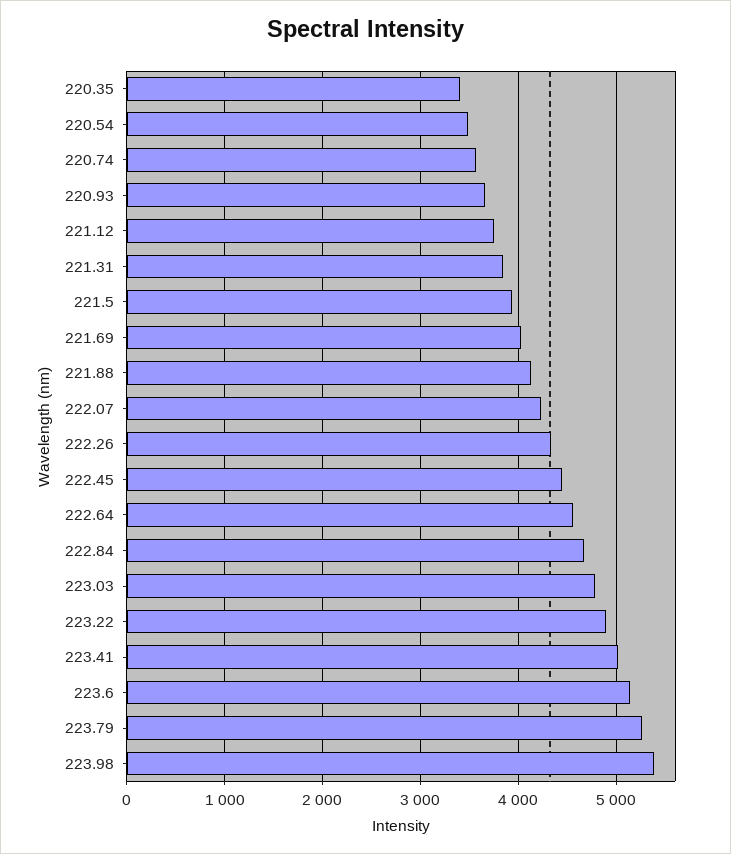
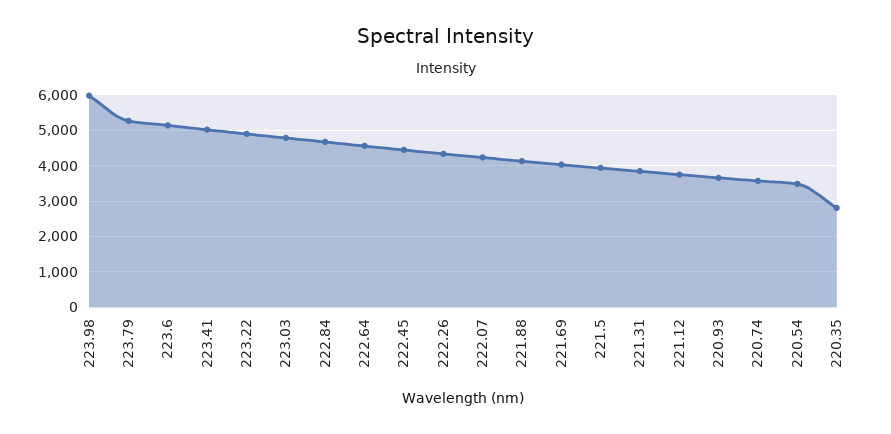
  {
-   "220.35": 3400,
+   "220.35": 2800,
    "220.54": 3500,
    "220.74": 3600,
    "220.93": 3700,
    "221.12": 3800,
    "221.31": 3800,
    "221.5": 3900,
    "221.69": 4000,
    "221.88": 4100,
    "222.07": 4200,
    "222.26": 4300,
    "222.45": 4400,
    "222.64": 4600,
    "222.84": 4700,
    "223.03": 4800,
    "223.22": 4900,
    "223.41": 5000,
    "223.6": 5100,
    "223.79": 5300,
-   "223.98": 5400
+   "223.98": 6000
  }

